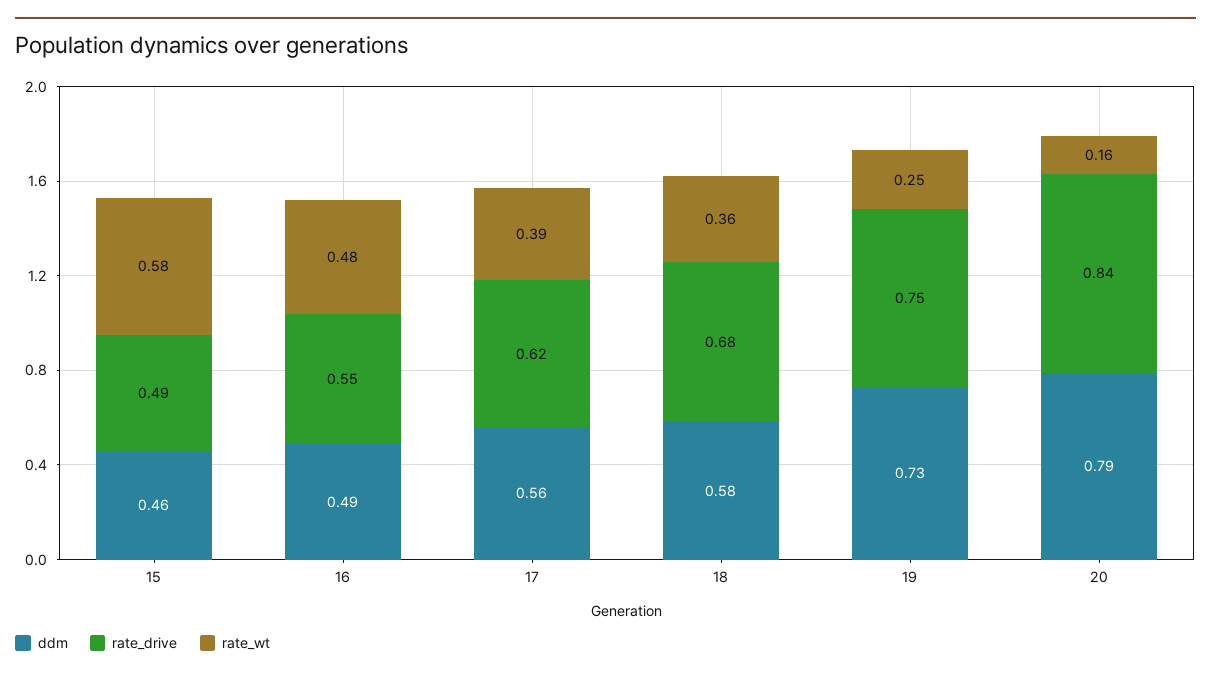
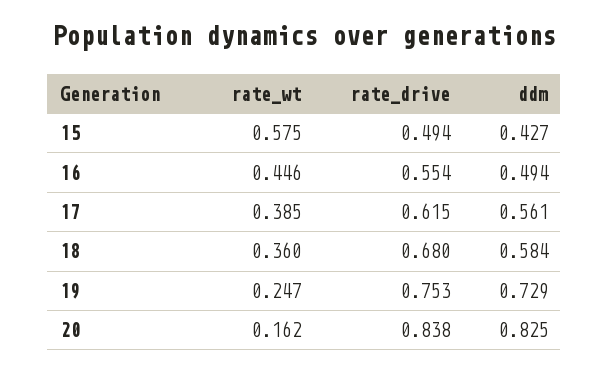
  {
    "ddm": {
-     "15": 0.46,
+     "15": 0.427,
      "16": 0.494,
      "17": 0.561,
      "18": 0.584,
      "19": 0.729,
-     "20": 0.79
+     "20": 0.825
    },
    "rate_drive": {
      "15": 0.494,
      "16": 0.554,
      "17": 0.615,
      "18": 0.68,
      "19": 0.753,
      "20": 0.838
    },
    "rate_wt": {
      "15": 0.575,
-     "16": 0.48,
+     "16": 0.446,
      "17": 0.385,
      "18": 0.36,
      "19": 0.247,
      "20": 0.162
    }
  }

